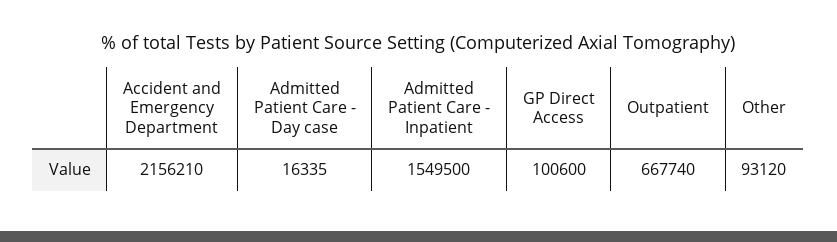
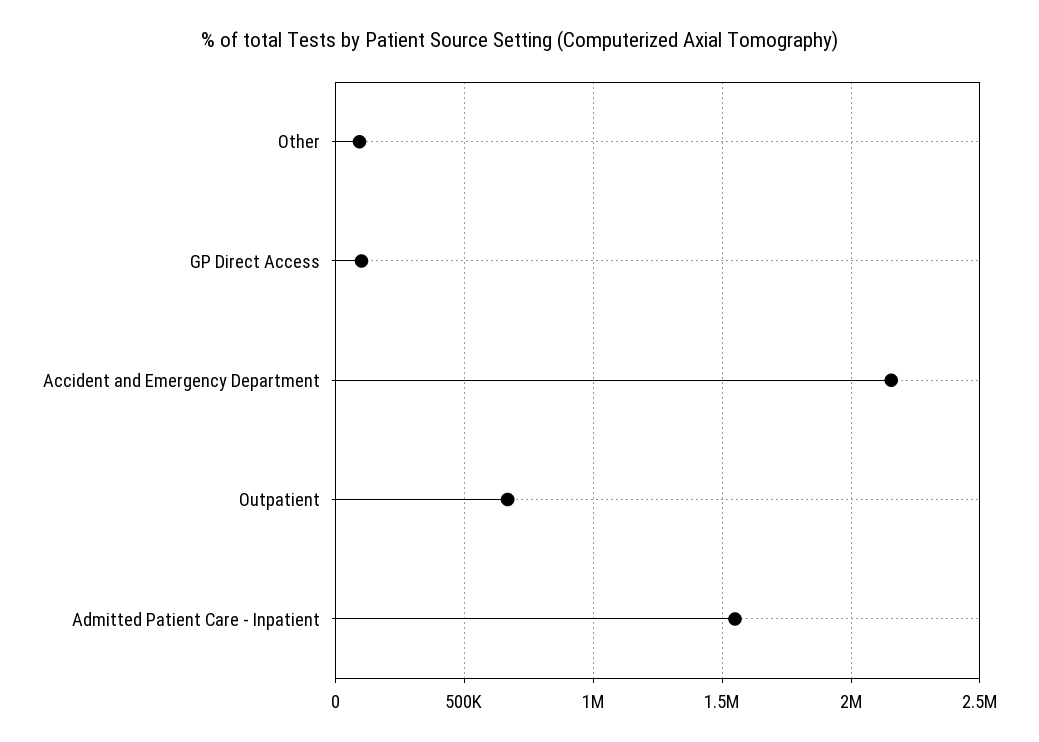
  {
    "Accident and Emergency Department": 2156210,
-   "Admitted Patient Care - Day case": 16335,
    "Admitted Patient Care - Inpatient": 1549500,
    "GP Direct Access": 100600,
    "Outpatient": 667740,
    "Other": 93120
  }

